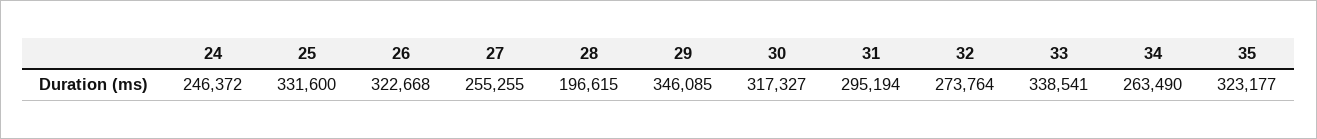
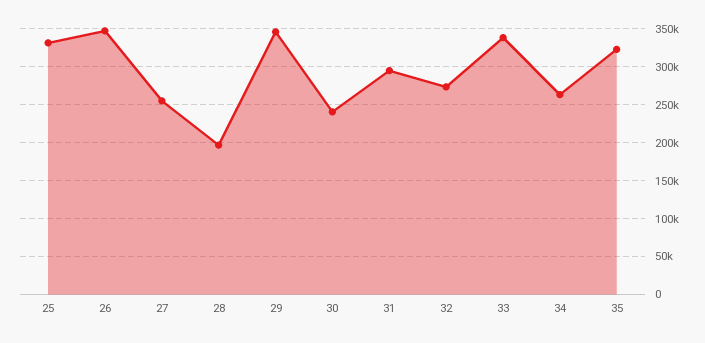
  {
-   "24": 246372,
    "25": 331600,
-   "26": 322668,
+   "26": 350000,
    "27": 255255,
    "28": 196615,
    "29": 346085,
-   "30": 317327,
+   "30": 240000,
    "31": 295194,
    "32": 273764,
    "33": 338541,
    "34": 263490,
    "35": 323177
  }

